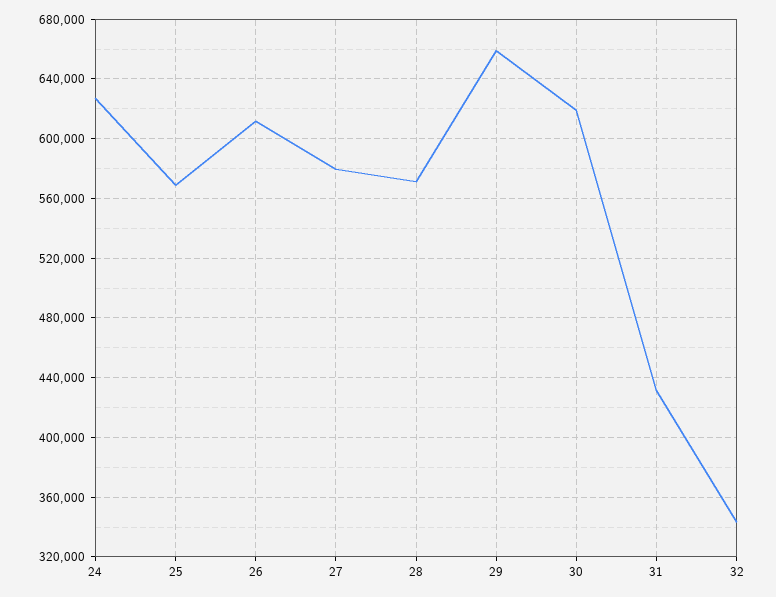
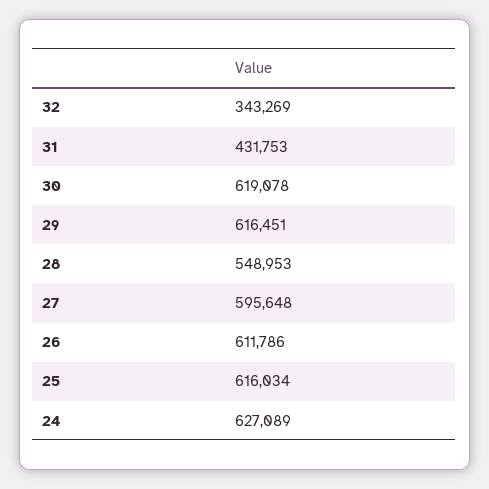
  {
    "24": 627089,
-   "25": 570000,
+   "25": 616034,
    "26": 611786,
-   "27": 580000,
+   "27": 595648,
-   "28": 570000,
+   "28": 548953,
-   "29": 660000,
+   "29": 616451,
    "30": 619078,
    "31": 431753,
    "32": 343269
  }

